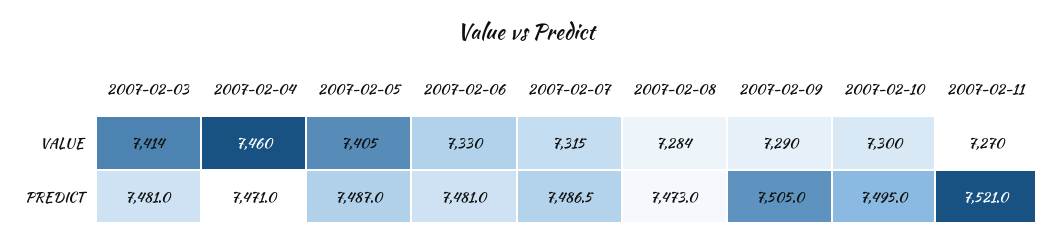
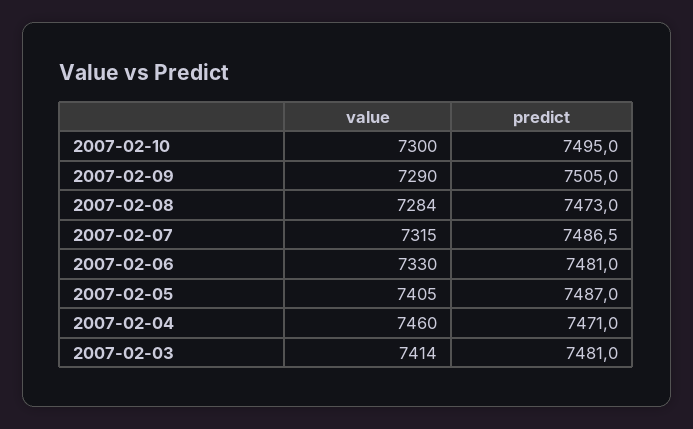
  {
    "2007-02-03": {
      "VALUE": 7414,
      "PREDICT": 7481
    },
    "2007-02-04": {
      "VALUE": 7460,
      "PREDICT": 7471
    },
    "2007-02-05": {
      "VALUE": 7405,
      "PREDICT": 7487
    },
    "2007-02-06": {
      "VALUE": 7330,
      "PREDICT": 7481
    },
    "2007-02-07": {
      "VALUE": 7315,
      "PREDICT": 7486.5
    },
    "2007-02-08": {
      "VALUE": 7284,
      "PREDICT": 7473
    },
    "2007-02-09": {
      "VALUE": 7290,
      "PREDICT": 7505
    },
    "2007-02-10": {
      "VALUE": 7300,
      "PREDICT": 7495
-   },
+   }
-   "2007-02-11": {
-     "VALUE": 7270,
-     "PREDICT": 7521
-   }
  }

